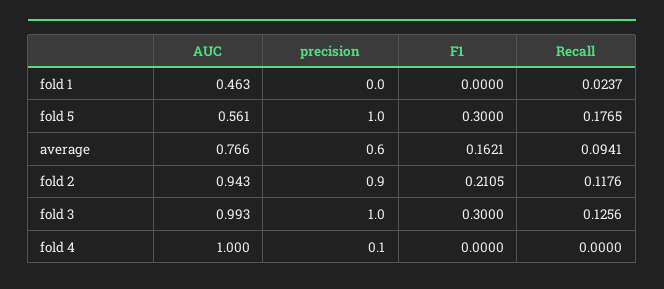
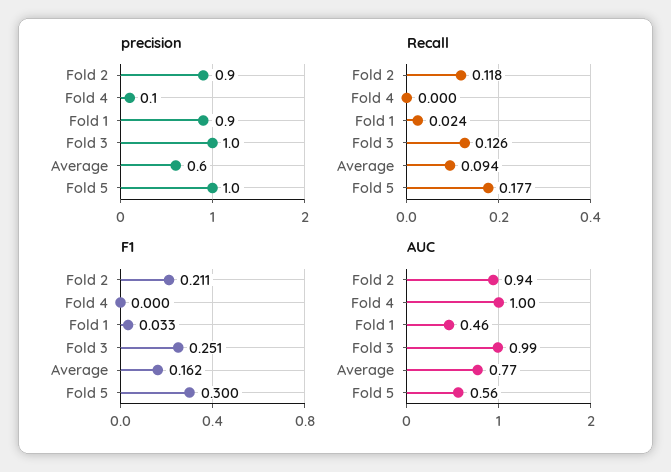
  {
    "AUC": {
      "fold 1": 0.463,
      "fold 5": 0.561,
      "average": 0.766,
      "fold 2": 0.943,
      "fold 3": 0.993,
      "fold 4": 1
    },
    "precision": {
-     "fold 1": 0,
+     "fold 1": 0.9,
      "fold 5": 1,
      "average": 0.6,
      "fold 2": 0.9,
      "fold 3": 1,
      "fold 4": 0.1
    },
    "F1": {
-     "fold 1": 0,
+     "fold 1": 0.033,
      "fold 5": 0.3,
      "average": 0.1621,
      "fold 2": 0.2105,
-     "fold 3": 0.3,
+     "fold 3": 0.251,
      "fold 4": 0
    },
    "Recall": {
      "fold 1": 0.0237,
      "fold 5": 0.1765,
      "average": 0.0941,
      "fold 2": 0.1176,
      "fold 3": 0.1256,
      "fold 4": 0
    }
  }

